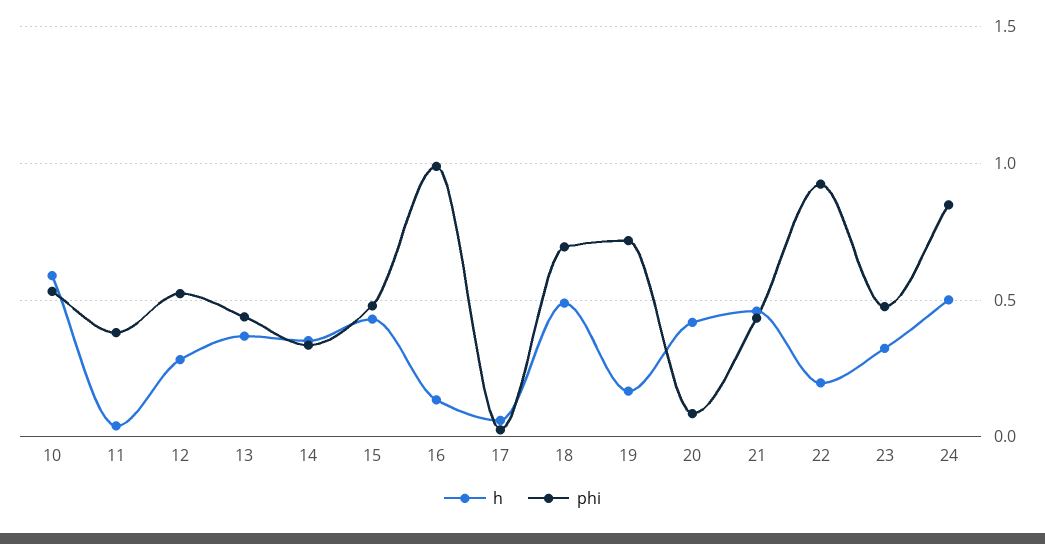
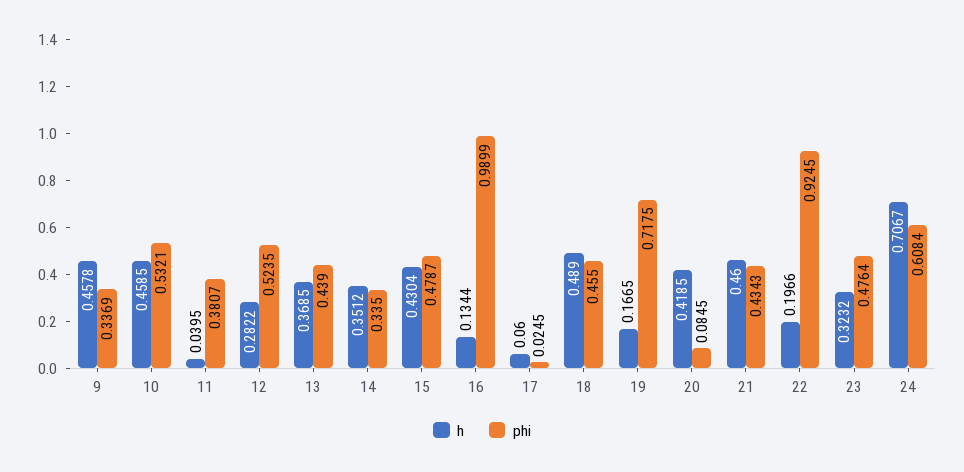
  {
    "h": {
-     "10": 0.6,
+     "10": 0.4585,
      "11": 0.0395,
      "12": 0.2822,
      "13": 0.3685,
      "14": 0.3512,
      "15": 0.4304,
      "16": 0.1344,
      "17": 0.06,
      "18": 0.489,
      "19": 0.1665,
      "20": 0.4185,
      "21": 0.46,
      "22": 0.1966,
      "23": 0.3232,
-     "24": 0.5
+     "24": 0.7067,
+     "9": 0.4578
    },
    "phi": {
      "10": 0.5321,
      "11": 0.3807,
      "12": 0.5235,
      "13": 0.439,
      "14": 0.335,
      "15": 0.4787,
      "16": 0.9899,
      "17": 0.0245,
-     "18": 0.7,
+     "18": 0.455,
      "19": 0.7175,
      "20": 0.0845,
      "21": 0.4343,
      "22": 0.9245,
      "23": 0.4764,
-     "24": 0.85
+     "24": 0.6084,
+     "9": 0.3369
    }
  }

